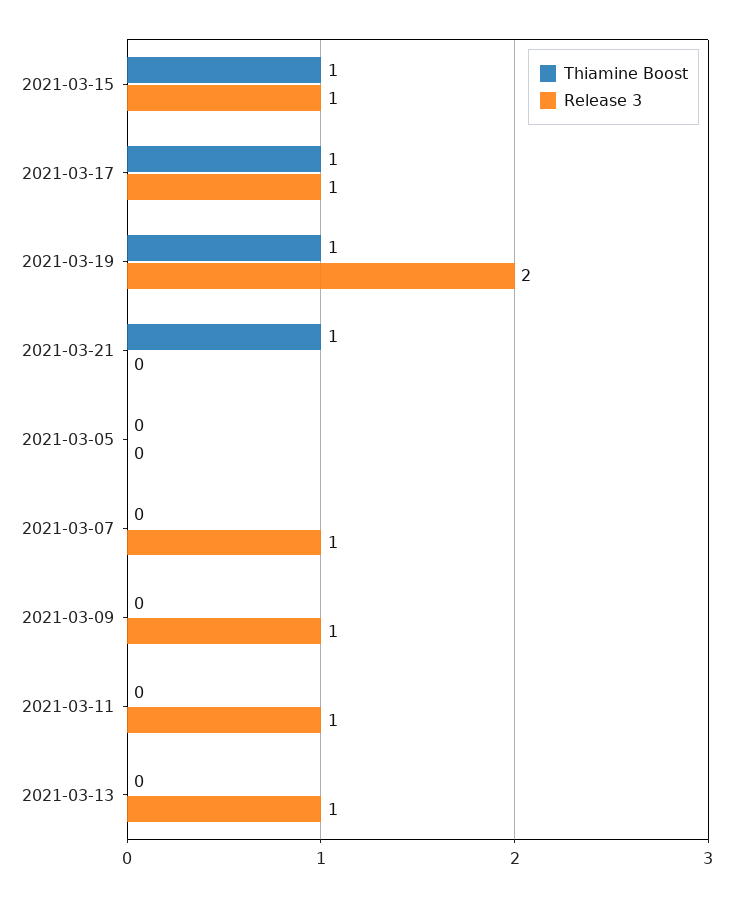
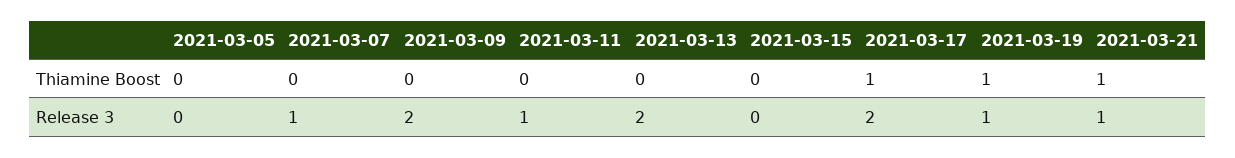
  {
    "Thiamine Boost": {
-     "2021-03-15": 1,
+     "2021-03-15": 0,
      "2021-03-17": 1,
      "2021-03-19": 1,
      "2021-03-21": 1,
      "2021-03-05": 0,
      "2021-03-07": 0,
      "2021-03-09": 0,
      "2021-03-11": 0,
      "2021-03-13": 0
    },
    "Release 3": {
-     "2021-03-15": 1,
+     "2021-03-15": 0,
-     "2021-03-17": 1,
+     "2021-03-17": 2,
-     "2021-03-19": 2,
+     "2021-03-19": 1,
-     "2021-03-21": 0,
+     "2021-03-21": 1,
      "2021-03-05": 0,
      "2021-03-07": 1,
-     "2021-03-09": 1,
+     "2021-03-09": 2,
      "2021-03-11": 1,
-     "2021-03-13": 1
+     "2021-03-13": 2
    }
  }

